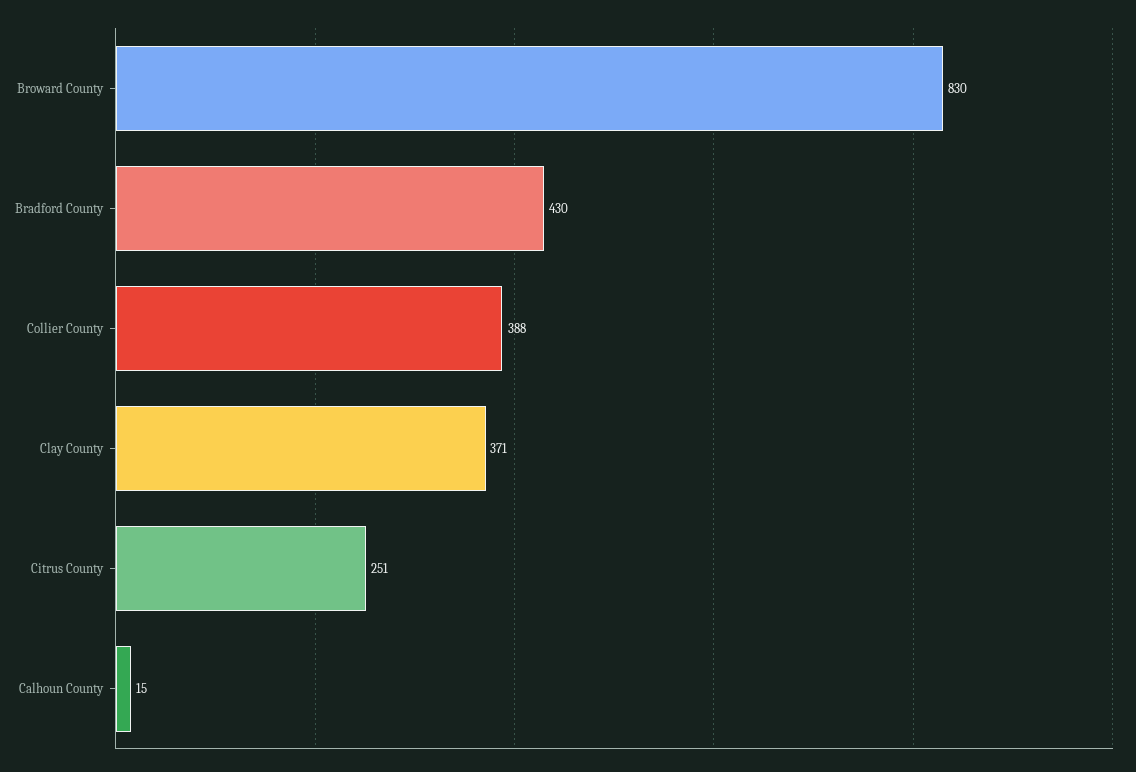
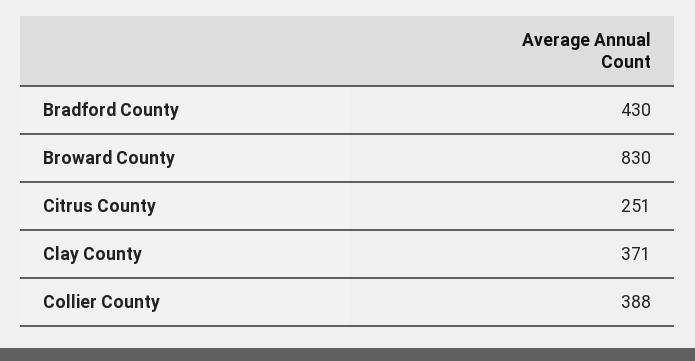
  {
    "Broward County": 830,
    "Bradford County": 430,
    "Collier County": 388,
    "Clay County": 371,
-   "Citrus County": 251,
+   "Citrus County": 251
-   "Calhoun County": 15
  }

